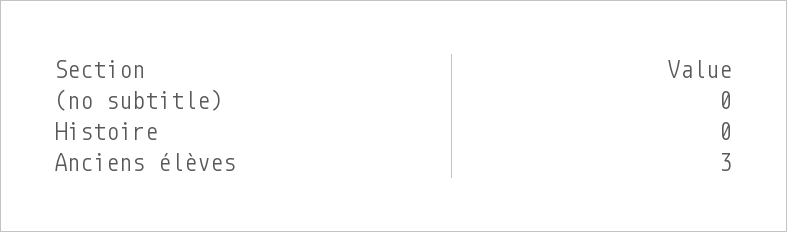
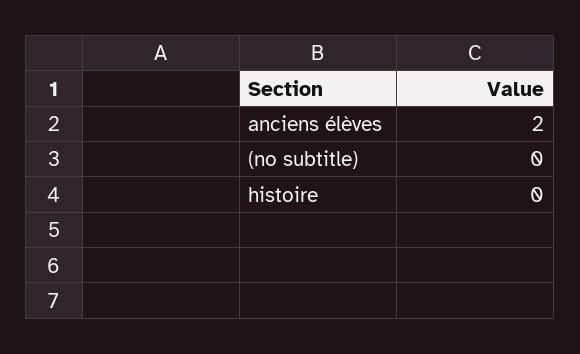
  {
    "(no subtitle)": 0,
    "Histoire": 0,
-   "Anciens élèves": 3
+   "Anciens élèves": 2
  }

